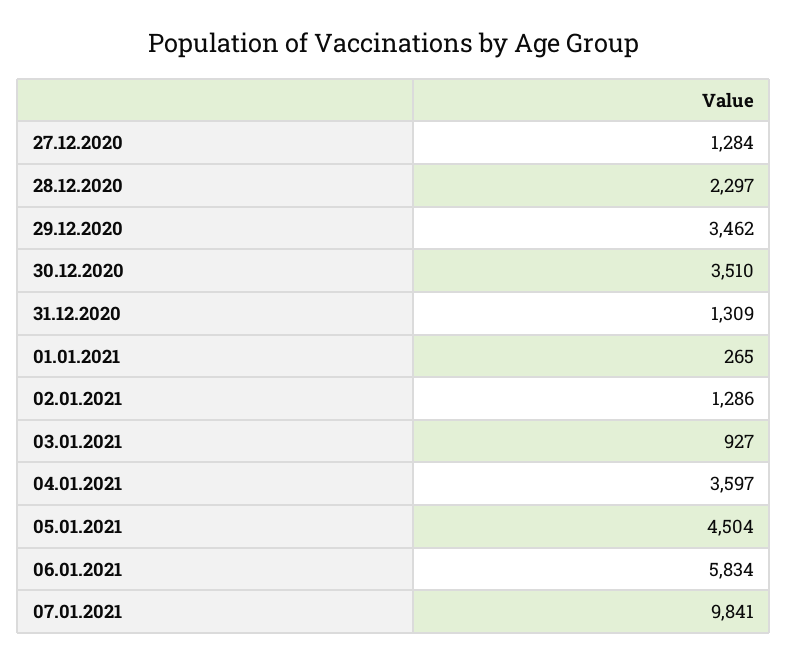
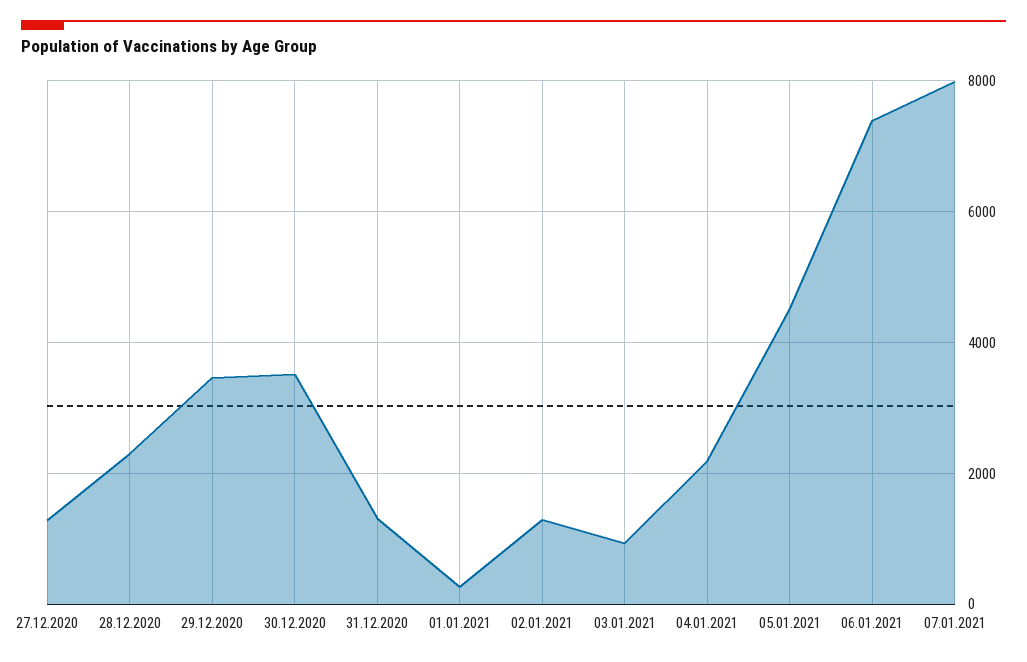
  {
    "27.12.2020": 1284,
    "28.12.2020": 2297,
    "29.12.2020": 3462,
    "30.12.2020": 3510,
    "31.12.2020": 1309,
    "01.01.2021": 265,
    "02.01.2021": 1286,
    "03.01.2021": 927,
-   "04.01.2021": 3597,
+   "04.01.2021": 2200,
    "05.01.2021": 4504,
-   "06.01.2021": 5834,
+   "06.01.2021": 7400,
-   "07.01.2021": 9841
+   "07.01.2021": 8000
  }

